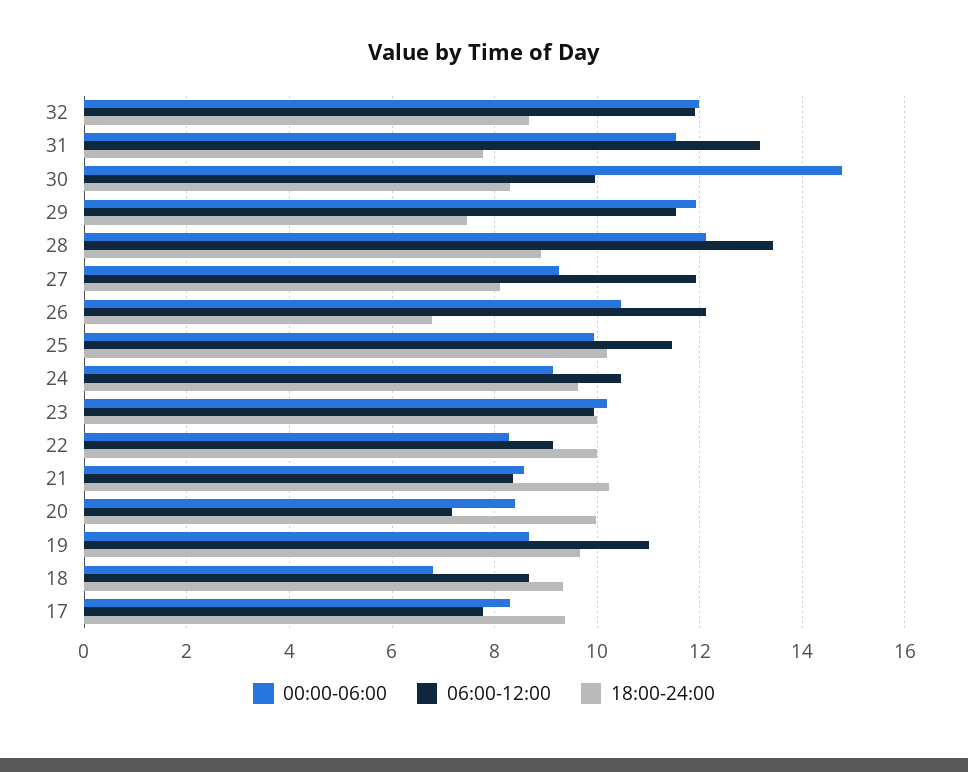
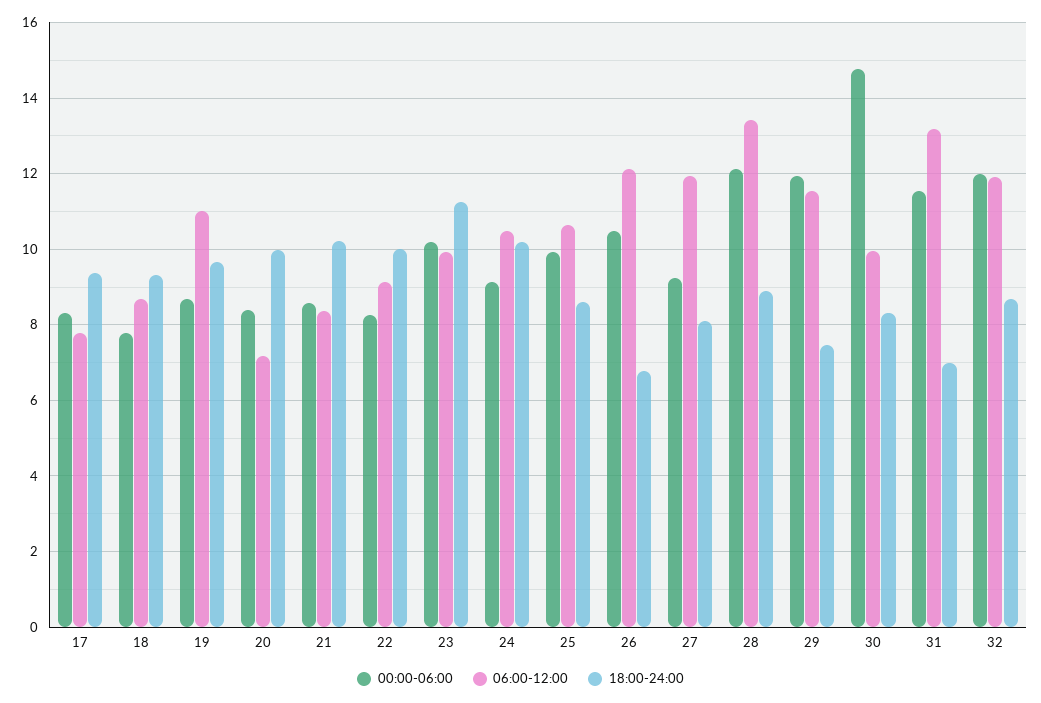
  {
    "00:00-06:00": {
      "32": 12,
      "31": 11.6,
      "30": 14.8,
      "29": 12,
      "28": 12.2,
      "27": 9.2,
      "26": 10.4,
      "25": 10,
      "24": 9.2,
      "23": 10.2,
      "22": 8.2,
      "21": 8.6,
      "20": 8.4,
      "19": 8.6,
-     "18": 6.8,
+     "18": 7.8,
      "17": 8.4
    },
    "06:00-12:00": {
      "32": 12,
      "31": 13.2,
      "30": 10,
      "29": 11.6,
      "28": 13.4,
      "27": 12,
      "26": 12.2,
-     "25": 11.4,
+     "25": 10.6,
      "24": 10.4,
      "23": 10,
      "22": 9.2,
      "21": 8.4,
      "20": 7.2,
      "19": 11,
      "18": 8.6,
      "17": 7.8
    },
    "18:00-24:00": {
      "32": 8.6,
-     "31": 7.8,
+     "31": 7,
      "30": 8.4,
      "29": 7.4,
      "28": 9,
      "27": 8.2,
      "26": 6.8,
-     "25": 10.2,
+     "25": 8.6,
-     "24": 9.6,
+     "24": 10.2,
-     "23": 10,
+     "23": 11.2,
      "22": 10,
      "21": 10.2,
      "20": 10,
      "19": 9.6,
      "18": 9.4,
      "17": 9.4
    }
  }

